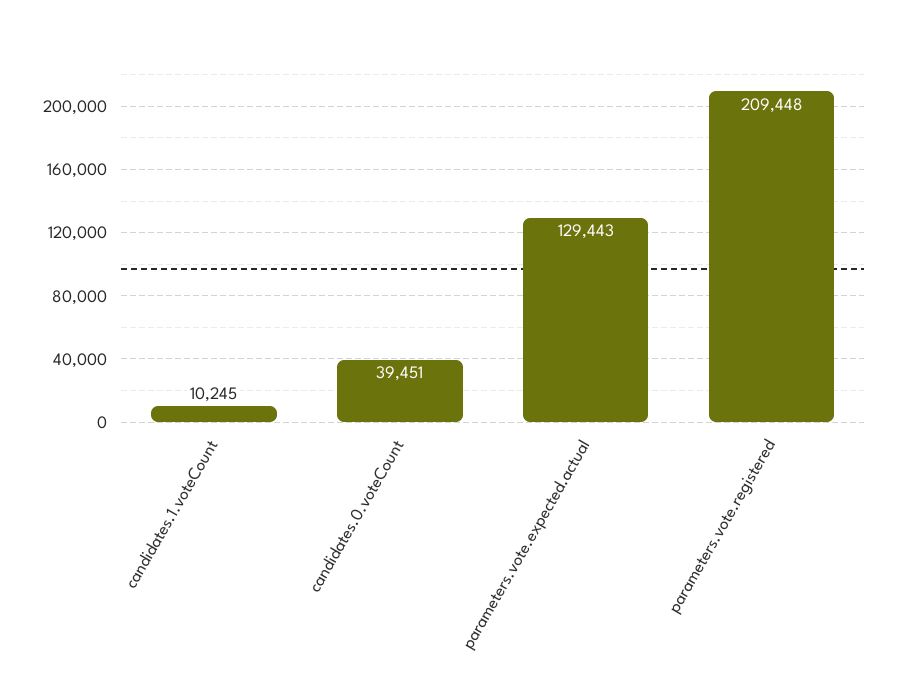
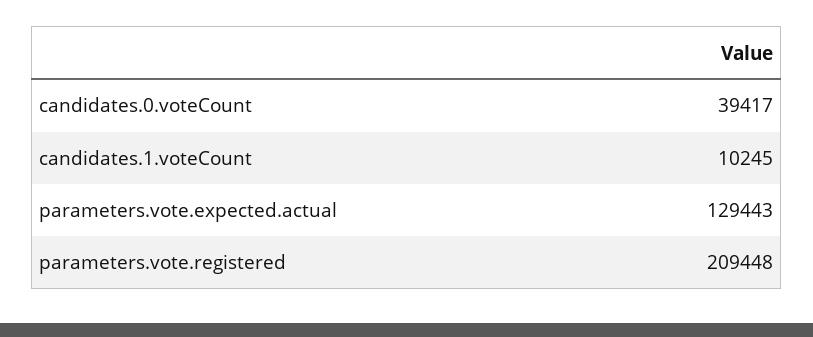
  {
    "candidates.1.voteCount": 10245,
-   "candidates.0.voteCount": 39451,
+   "candidates.0.voteCount": 39417,
    "parameters.vote.expected.actual": 129443,
    "parameters.vote.registered": 209448
  }

